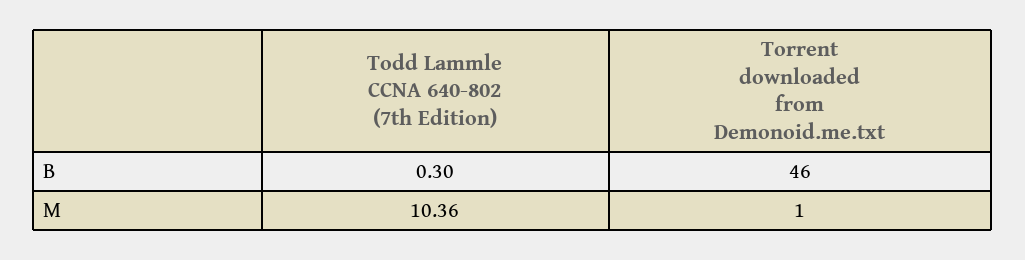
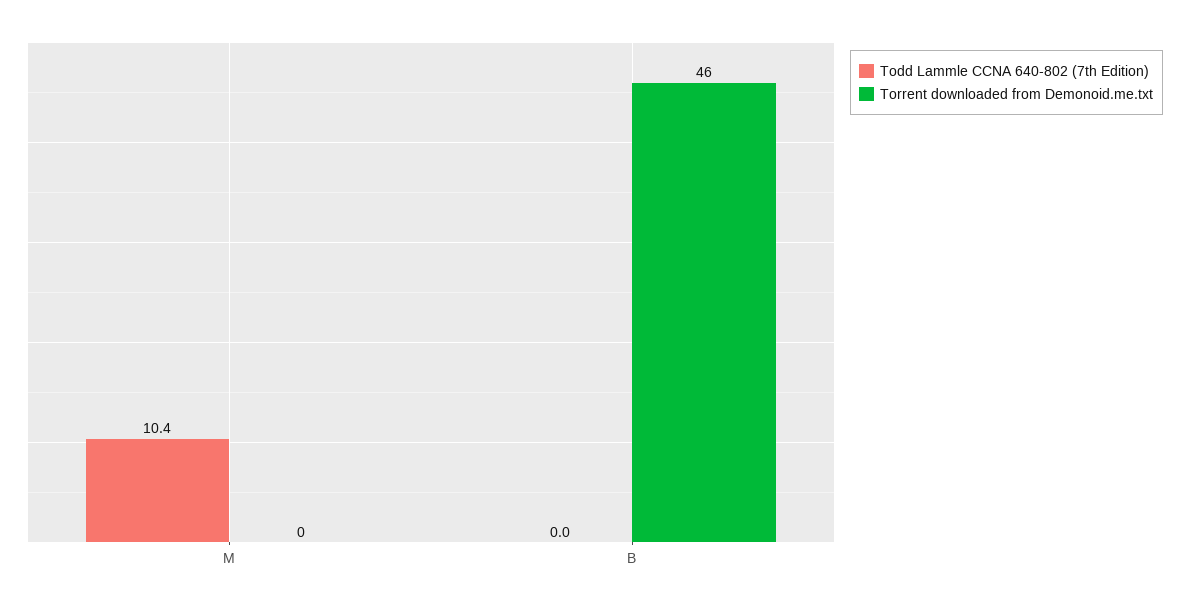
  {
    "Todd Lammle CCNA 640-802 (7th Edition)": {
-     "B": 0.3,
+     "B": 0,
      "M": 10.36
    },
    "Torrent downloaded from Demonoid.me.txt": {
      "B": 46,
-     "M": 1
+     "M": 0
    }
  }

